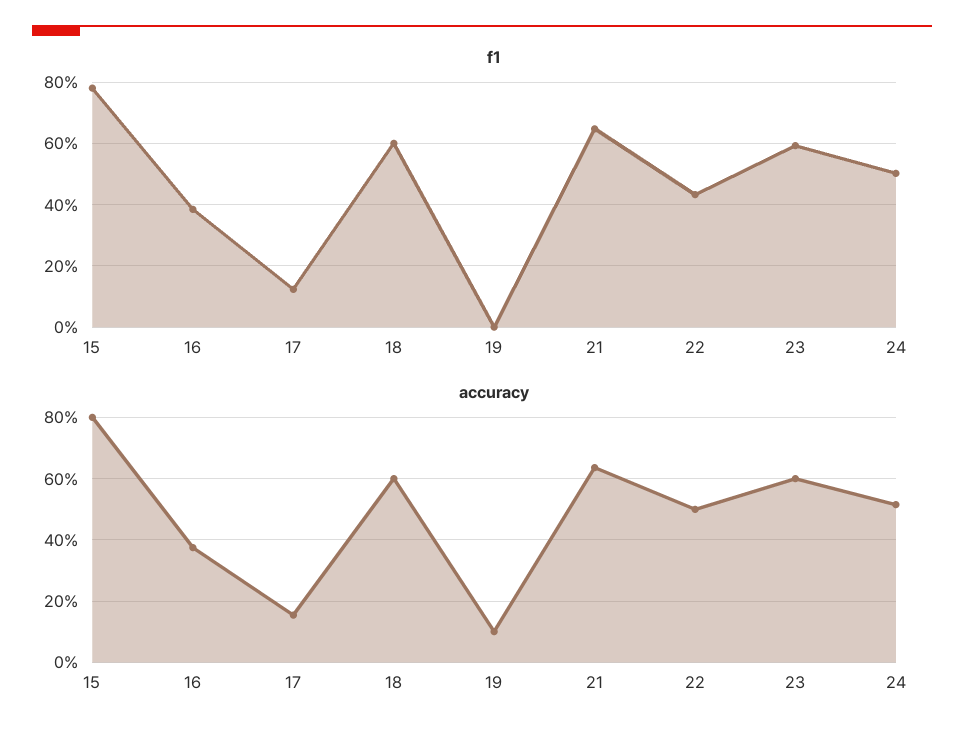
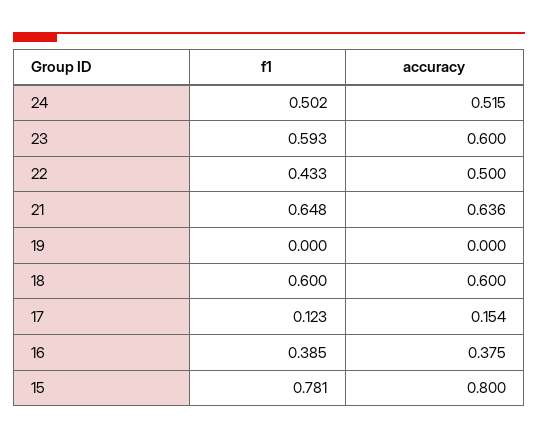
  {
    "f1": {
      "15": 0.781,
      "16": 0.385,
      "17": 0.123,
      "18": 0.6,
      "19": 0,
      "21": 0.648,
      "22": 0.433,
      "23": 0.593,
      "24": 0.502
    },
    "accuracy": {
      "15": 0.8,
      "16": 0.375,
      "17": 0.154,
      "18": 0.6,
-     "19": 0.1,
+     "19": 0,
      "21": 0.636,
      "22": 0.5,
      "23": 0.6,
      "24": 0.515
    }
  }

